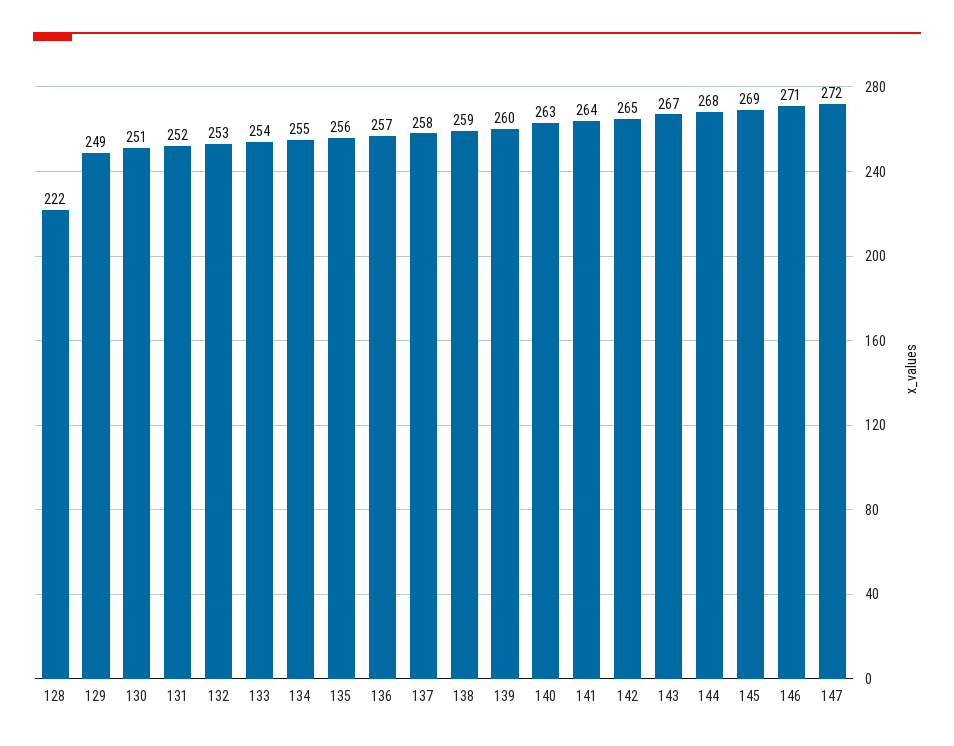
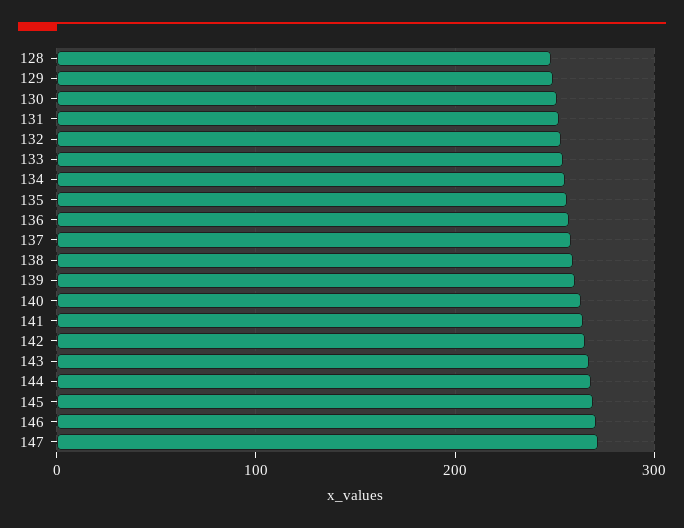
  {
-   "128": 222,
+   "128": 250,
    "129": 249,
    "130": 251,
    "131": 252,
    "132": 253,
    "133": 254,
    "134": 255,
    "135": 256,
    "136": 257,
    "137": 258,
    "138": 259,
    "139": 260,
    "140": 263,
    "141": 264,
    "142": 265,
    "143": 267,
    "144": 268,
    "145": 269,
    "146": 271,
    "147": 272
  }

